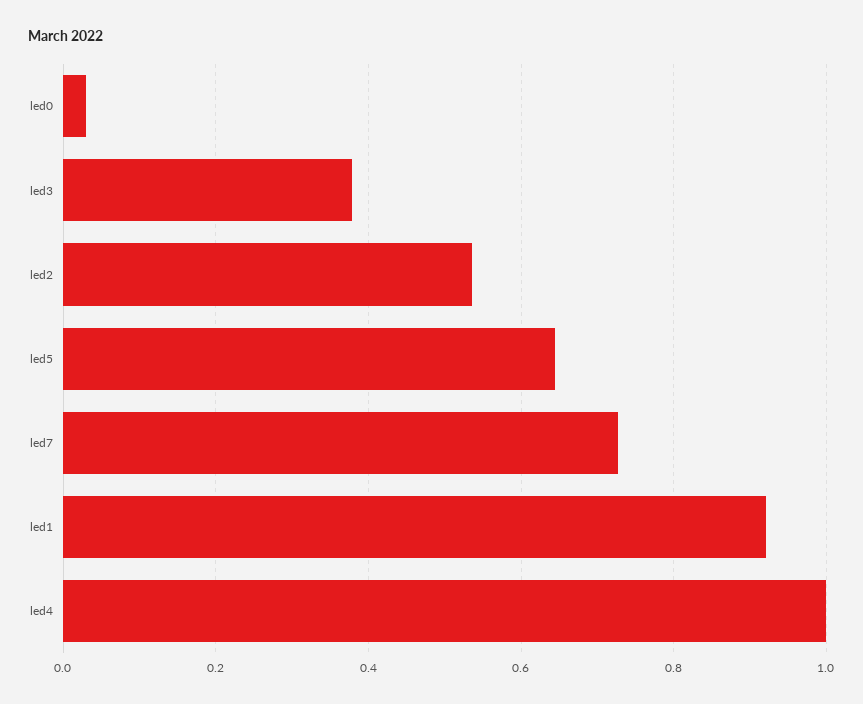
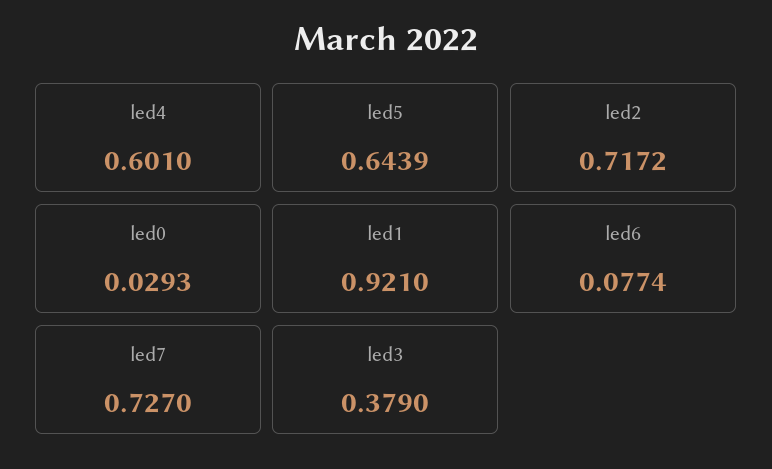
  {
    "led0": 0.0293,
    "led3": 0.379,
-   "led2": 0.54,
+   "led2": 0.7172,
    "led5": 0.6439,
    "led7": 0.727,
    "led1": 0.921,
-   "led4": 1
+   "led4": 0.601,
+   "led6": 0.0774
  }

